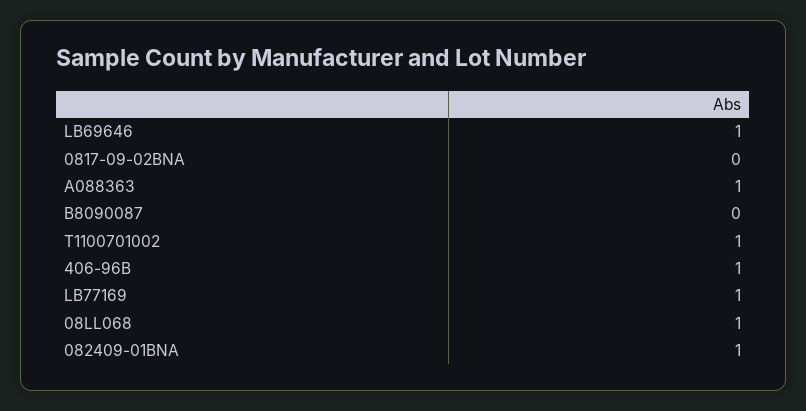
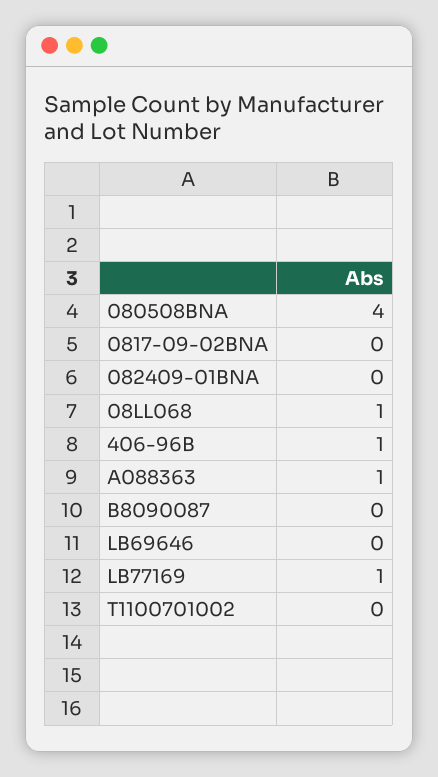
  {
-   "LB69646": 1,
+   "LB69646": 0,
    "0817-09-02BNA": 0,
    "A088363": 1,
    "B8090087": 0,
-   "T1100701002": 1,
+   "T1100701002": 0,
    "406-96B": 1,
    "LB77169": 1,
    "08LL068": 1,
-   "082409-01BNA": 1
+   "082409-01BNA": 0,
+   "080508BNA": 4
  }

